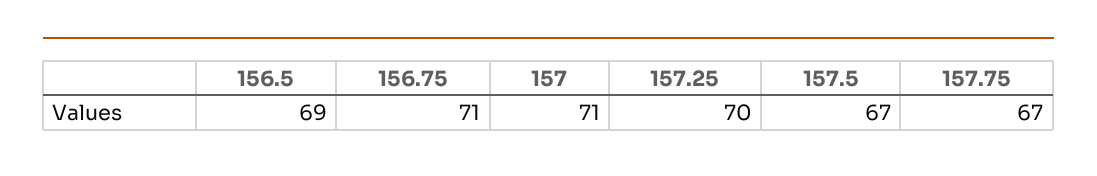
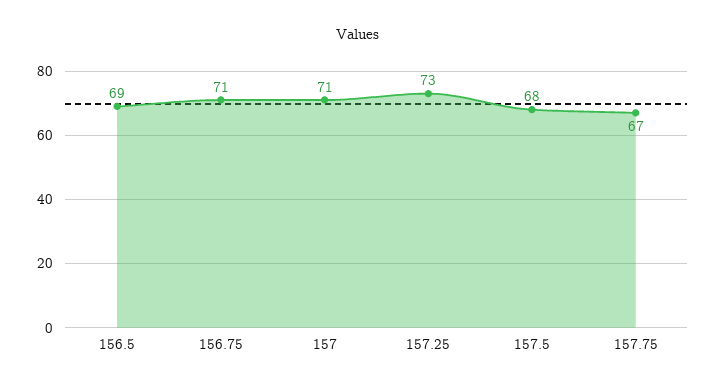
  {
    "156.5": 69,
    "156.75": 71,
    "157": 71,
-   "157.25": 70,
+   "157.25": 73,
-   "157.5": 67,
+   "157.5": 68,
    "157.75": 67
  }

